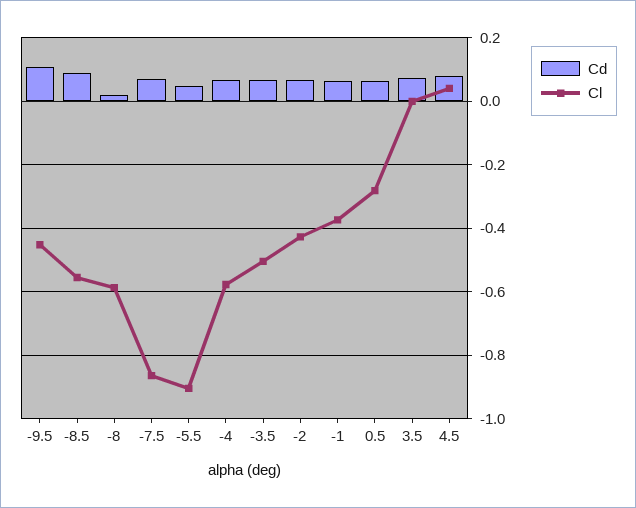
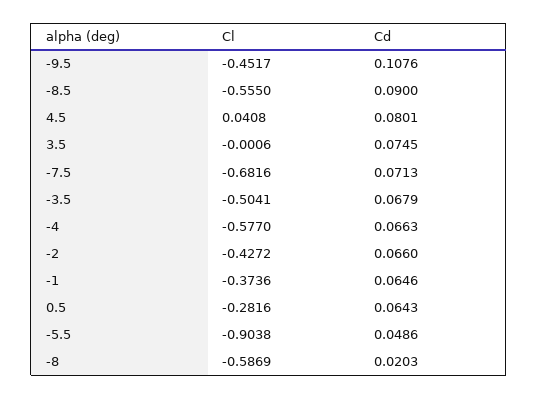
  {
    "Cd": {
      "-9.5": 0.1076,
      "-8.5": 0.09,
      "-8": 0.0203,
      "-7.5": 0.0713,
      "-5.5": 0.0486,
      "-4": 0.0663,
      "-3.5": 0.0679,
      "-2": 0.066,
      "-1": 0.0646,
      "0.5": 0.0643,
      "3.5": 0.0745,
      "4.5": 0.0801
    },
    "Cl": {
      "-9.5": -0.4517,
      "-8.5": -0.555,
      "-8": -0.5869,
-     "-7.5": -0.86,
+     "-7.5": -0.6816,
      "-5.5": -0.9038,
      "-4": -0.577,
      "-3.5": -0.5041,
      "-2": -0.4272,
      "-1": -0.3736,
      "0.5": -0.2816,
      "3.5": -0.0006,
      "4.5": 0.0408
    }
  }

